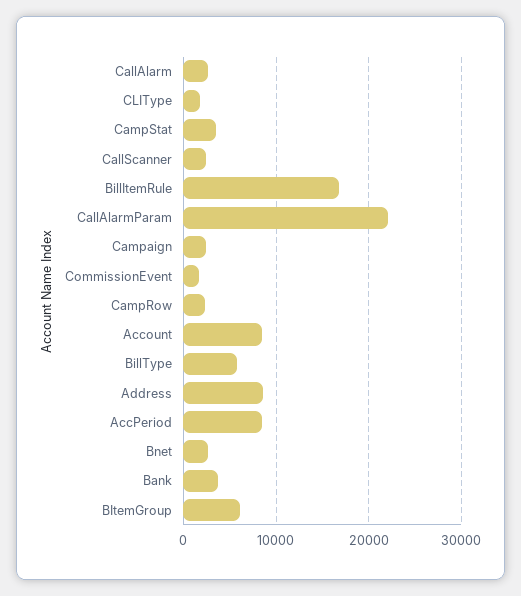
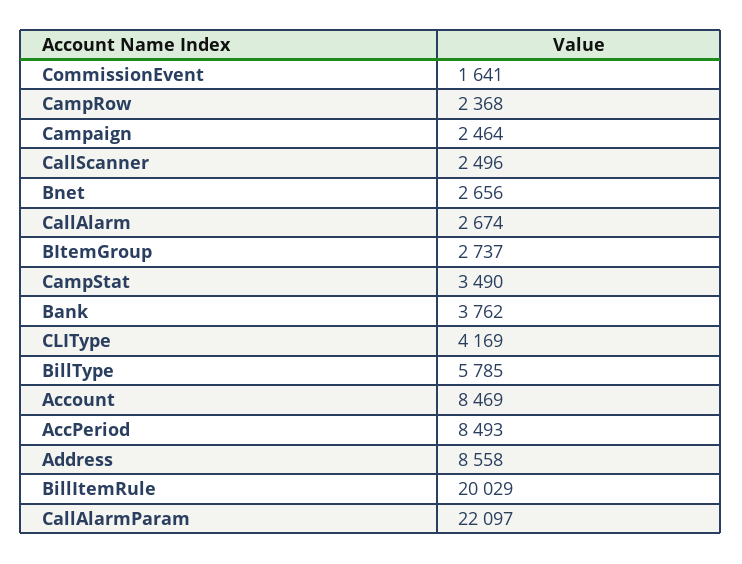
  {
    "CallAlarm": 2674,
-   "CLIType": 2000,
+   "CLIType": 4169,
    "CampStat": 3490,
    "CallScanner": 2496,
-   "BillItemRule": 17000,
+   "BillItemRule": 20029,
    "CallAlarmParam": 22097,
    "Campaign": 2464,
    "CommissionEvent": 1641,
    "CampRow": 2368,
    "Account": 8469,
    "BillType": 5785,
    "Address": 8558,
    "AccPeriod": 8493,
    "Bnet": 2656,
    "Bank": 3762,
-   "BItemGroup": 6000
+   "BItemGroup": 2737
  }

